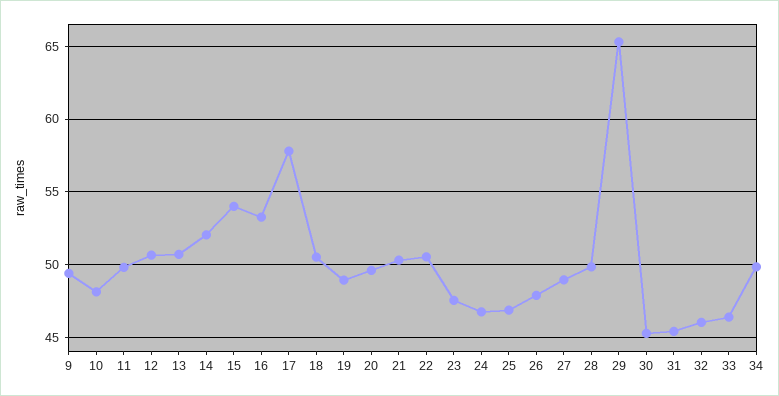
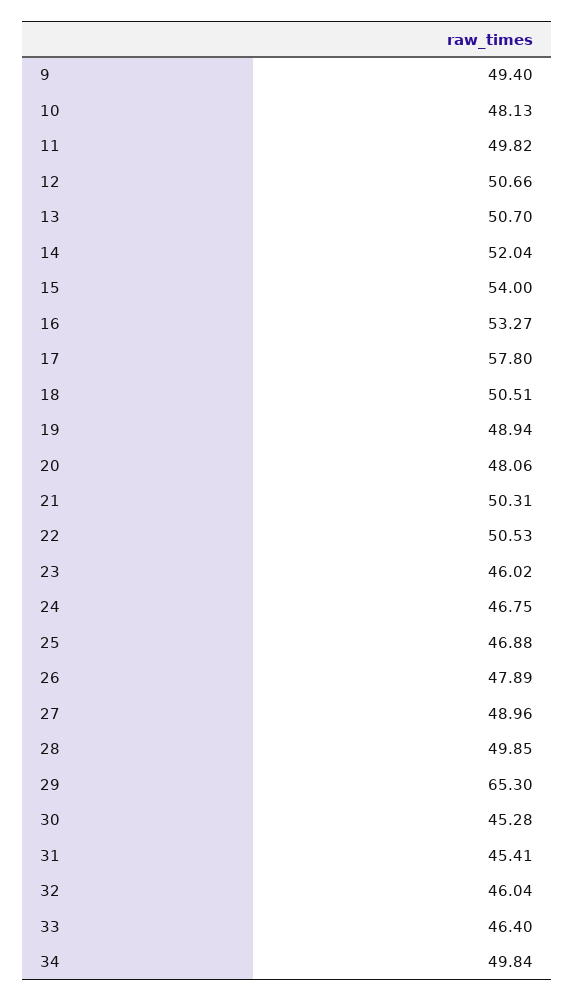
  {
    "9": 49.4,
    "10": 48.13,
    "11": 49.82,
    "12": 50.66,
    "13": 50.7,
    "14": 52.04,
    "15": 54,
    "16": 53.27,
    "17": 57.8,
    "18": 50.51,
    "19": 48.94,
-   "20": 49.5,
+   "20": 48.06,
    "21": 50.31,
    "22": 50.53,
-   "23": 47.5,
+   "23": 46.02,
    "24": 46.75,
    "25": 46.88,
    "26": 47.89,
    "27": 48.96,
    "28": 49.85,
    "29": 65.3,
    "30": 45.28,
    "31": 45.41,
    "32": 46.04,
    "33": 46.4,
    "34": 49.84
  }

